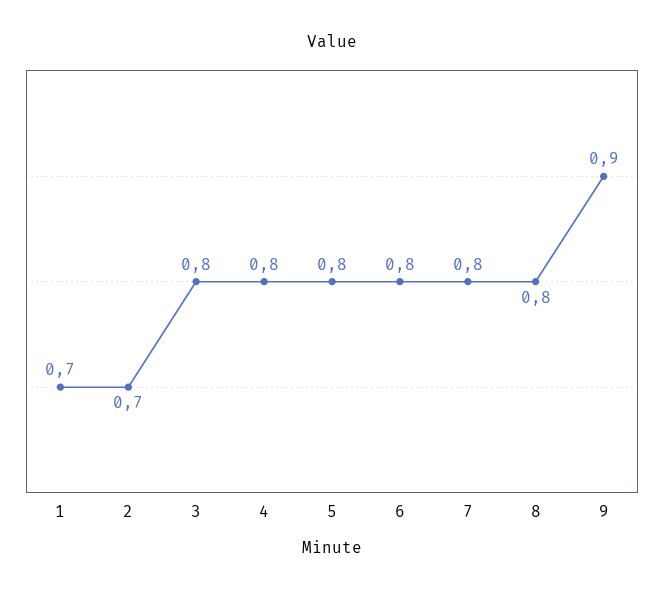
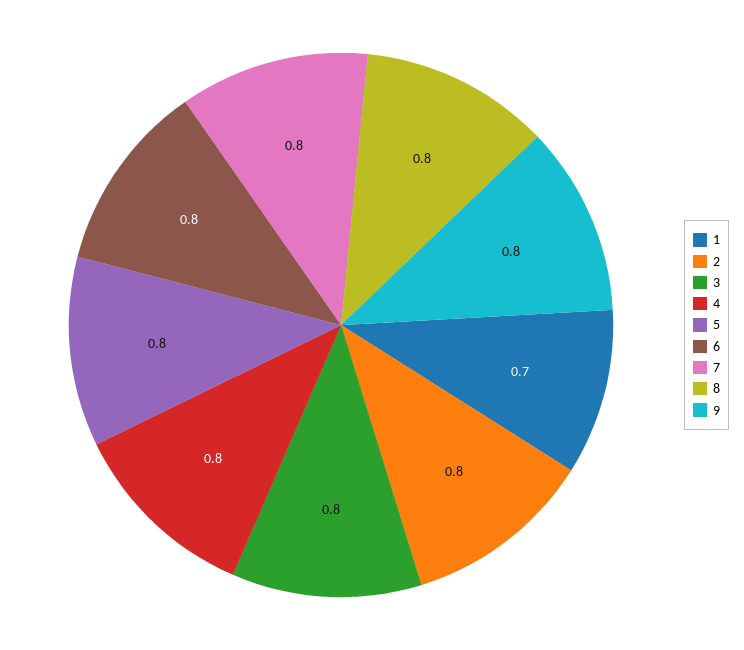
  {
    "1": 0.7,
-   "2": 0.7,
+   "2": 0.8,
    "3": 0.8,
    "4": 0.8,
    "5": 0.8,
    "6": 0.8,
    "7": 0.8,
    "8": 0.8,
-   "9": 0.9
+   "9": 0.8
  }

